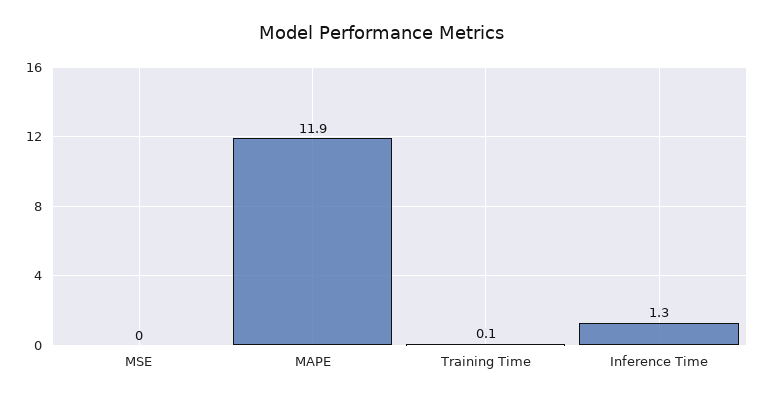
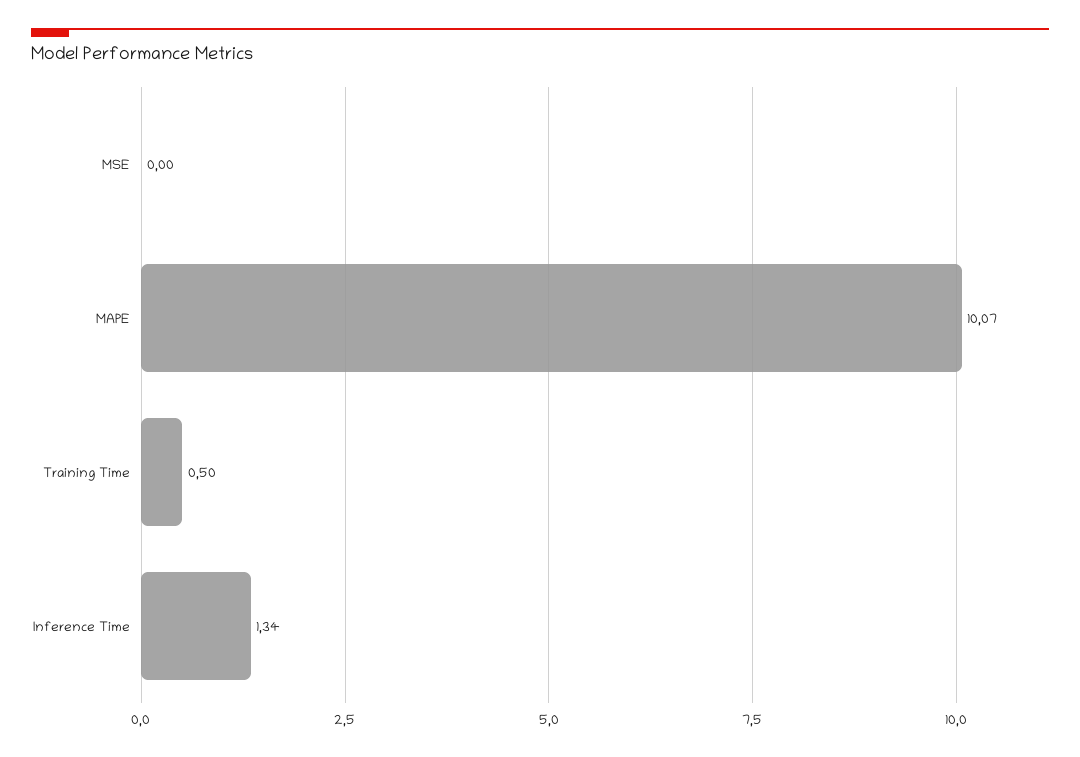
  {
    "MSE": 0,
-   "MAPE": 11.9,
+   "MAPE": 10.07,
-   "Training Time": 0.1,
+   "Training Time": 0.5,
    "Inference Time": 1.34
  }

